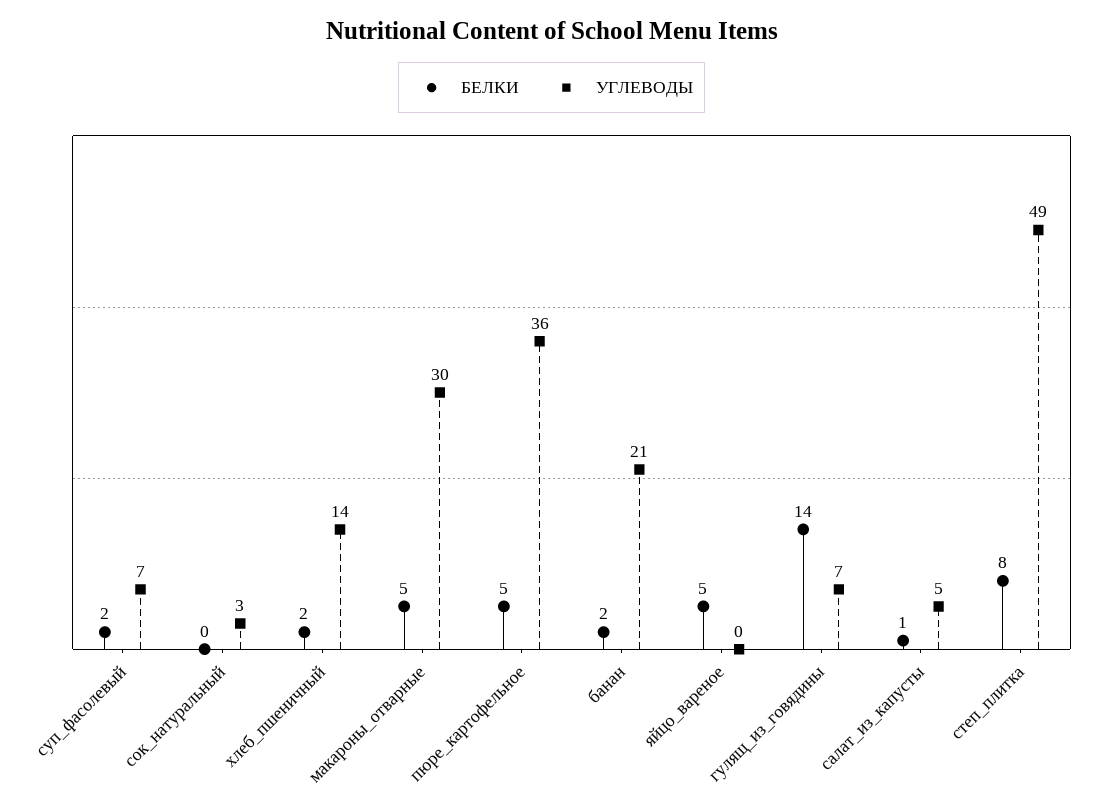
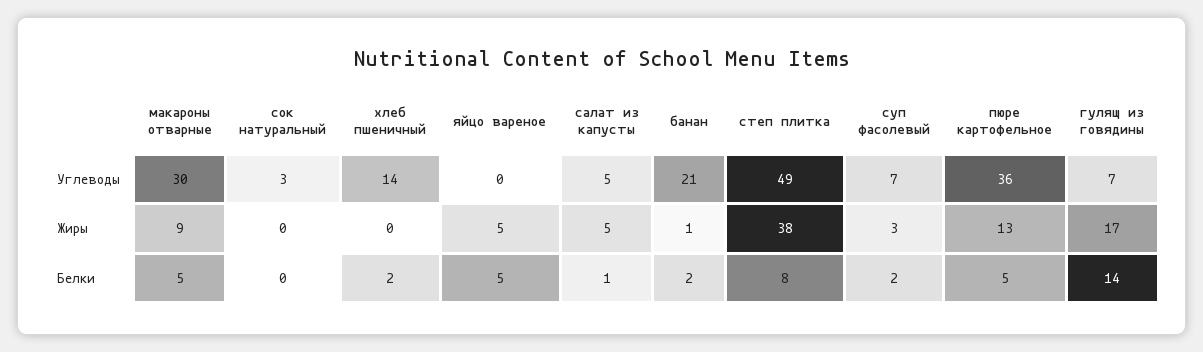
  {
    "БЕЛКИ": {
      "суп_фасолевый": 2,
      "сок_натуральный": 0,
      "хлеб_пшеничный": 2,
      "макароны_отварные": 5,
      "пюре_картофельное": 5,
      "банан": 2,
      "яйцо_вареное": 5,
      "гулящ_из_говядины": 14,
      "салат_из_капусты": 1,
      "степ_плитка": 8
    },
    "УГЛЕВОДЫ": {
      "суп_фасолевый": 7,
      "сок_натуральный": 3,
      "хлеб_пшеничный": 14,
      "макароны_отварные": 30,
      "пюре_картофельное": 36,
      "банан": 21,
      "яйцо_вареное": 0,
      "гулящ_из_говядины": 7,
      "салат_из_капусты": 5,
      "степ_плитка": 49
-   }
+   },
+   "Жиры": {
+     "макароны_отварные": 9,
+     "сок_натуральный": 0,
+     "хлеб_пшеничный": 0,
+     "яйцо_вареное": 5,
+     "салат_из_капусты": 5,
+     "банан": 1,
+     "степ_плитка": 38,
+     "суп_фасолевый": 3,
+     "пюре_картофельное": 13,
+     "гулящ_из_говядины": 17
+   }
  }

